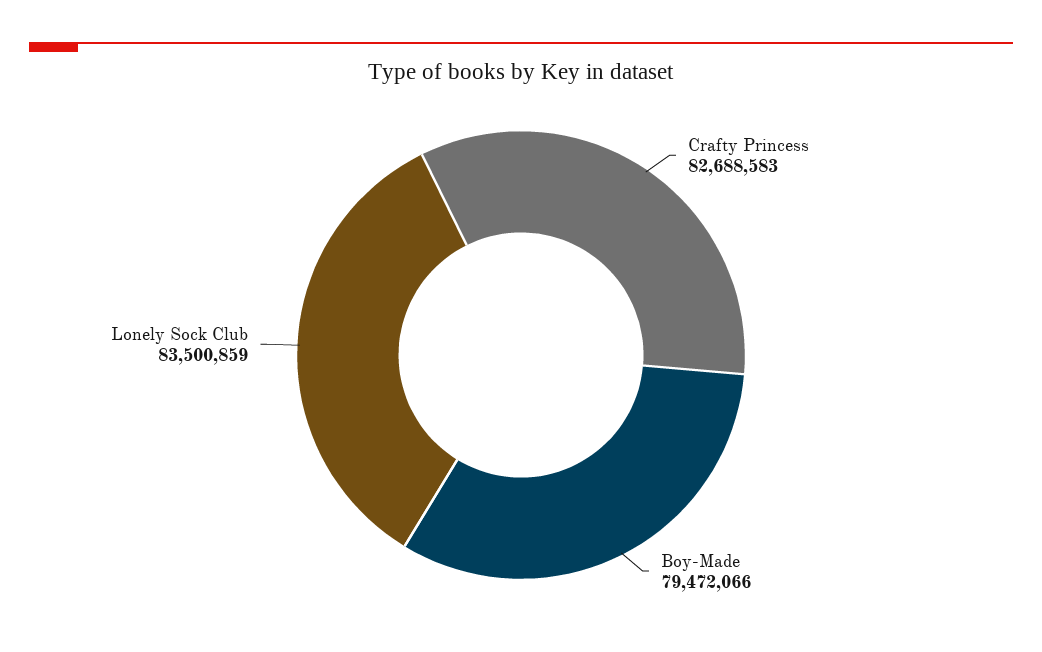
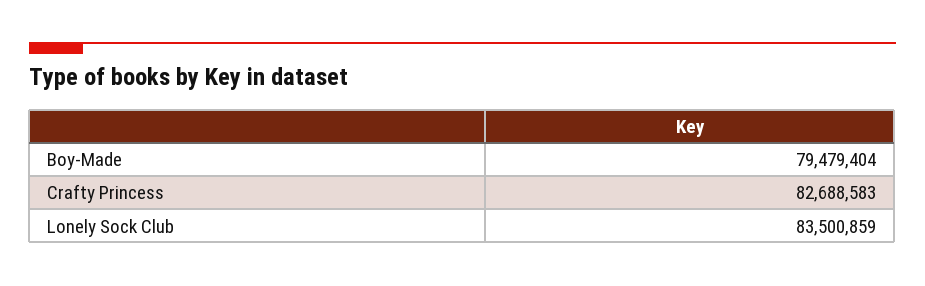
  {
    "Crafty Princess": 82688583,
-   "Boy-Made": 79472066,
+   "Boy-Made": 79479404,
    "Lonely Sock Club": 83500859
  }

